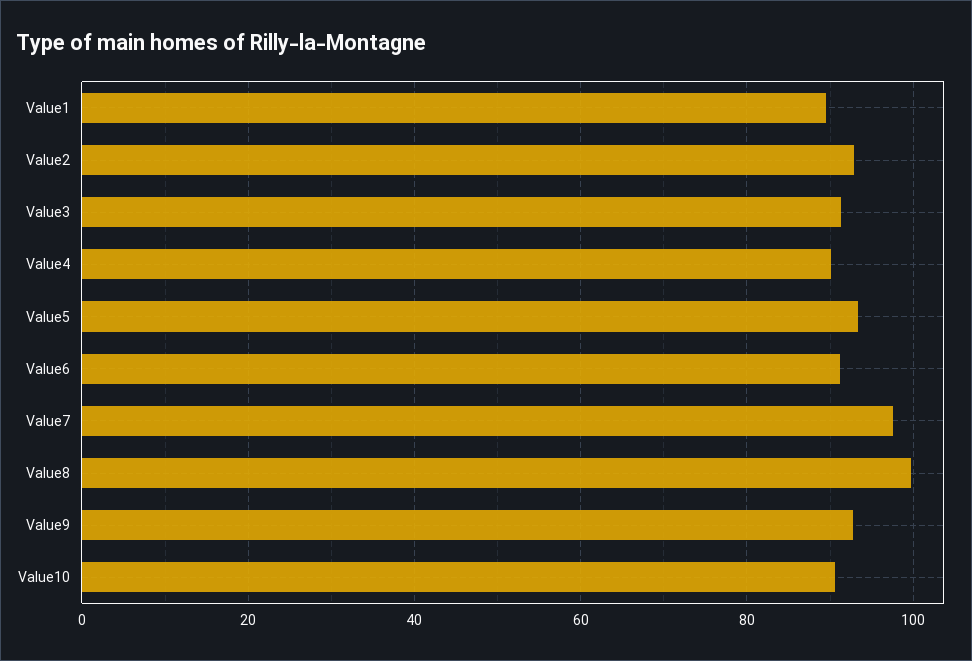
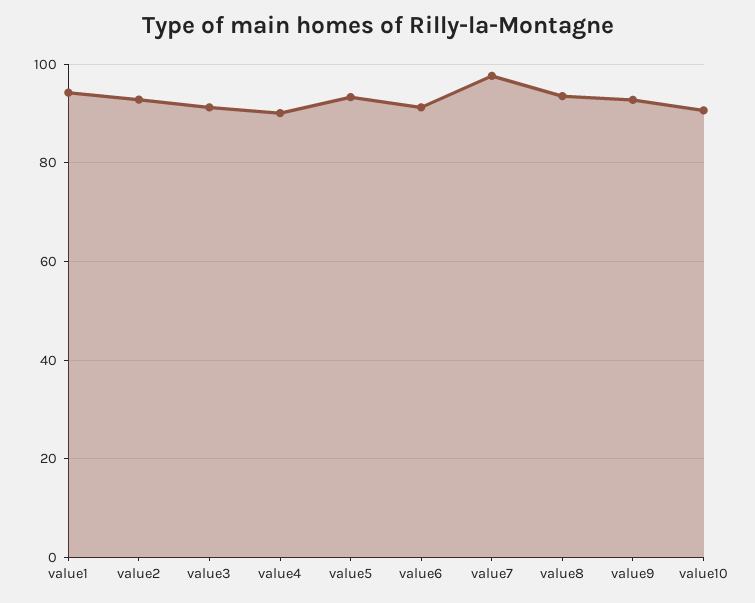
  {
-   "Value1": 90,
+   "Value1": 94,
    "Value2": 92,
    "Value3": 92,
    "Value4": 90,
    "Value5": 94,
    "Value6": 92,
    "Value7": 98,
-   "Value8": 100,
+   "Value8": 94,
    "Value9": 92,
    "Value10": 90
  }

